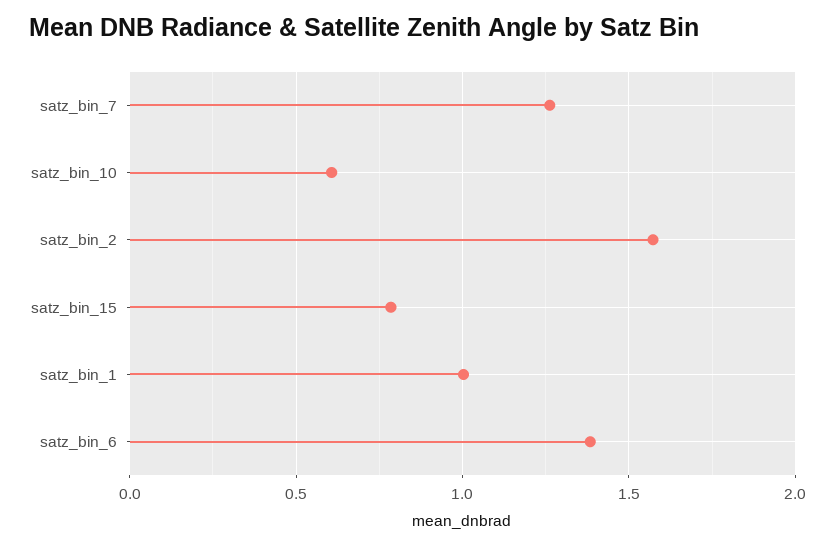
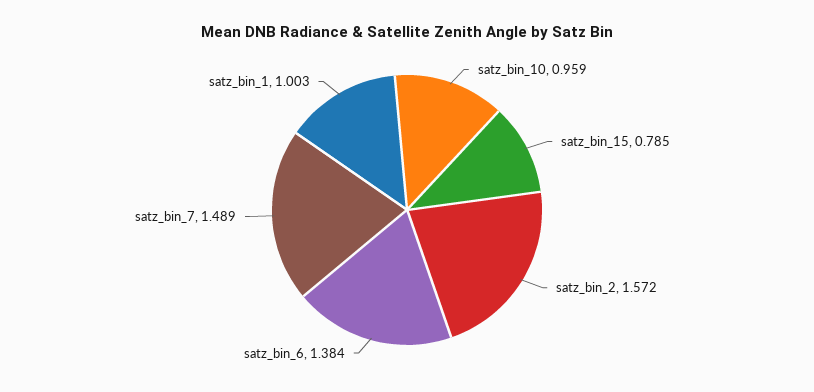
  {
-   "satz_bin_7": 1.25,
+   "satz_bin_7": 1.489,
-   "satz_bin_10": 0.6,
+   "satz_bin_10": 0.959,
    "satz_bin_2": 1.572,
    "satz_bin_15": 0.785,
    "satz_bin_1": 1.003,
    "satz_bin_6": 1.384
  }

